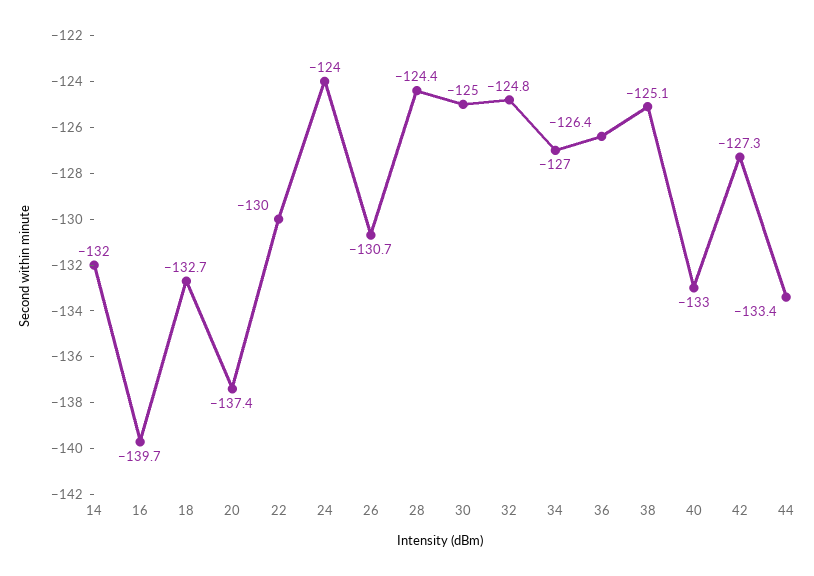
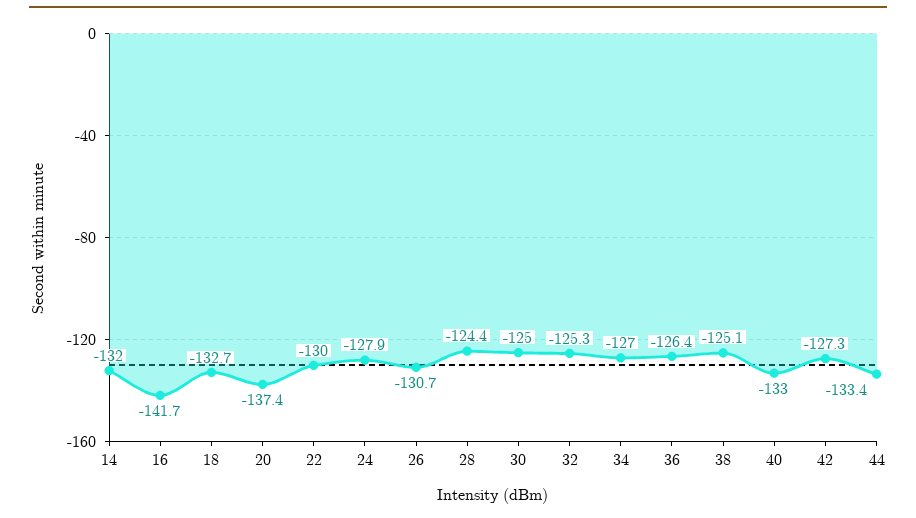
  {
    "14": -132,
-   "16": -139.7,
+   "16": -141.7,
    "18": -132.7,
    "20": -137.4,
    "22": -130,
-   "24": -124,
+   "24": -127.9,
    "26": -130.7,
    "28": -124.4,
    "30": -125,
-   "32": -124.8,
+   "32": -125.3,
    "34": -127,
    "36": -126.4,
    "38": -125.1,
    "40": -133,
    "42": -127.3,
    "44": -133.4
  }

